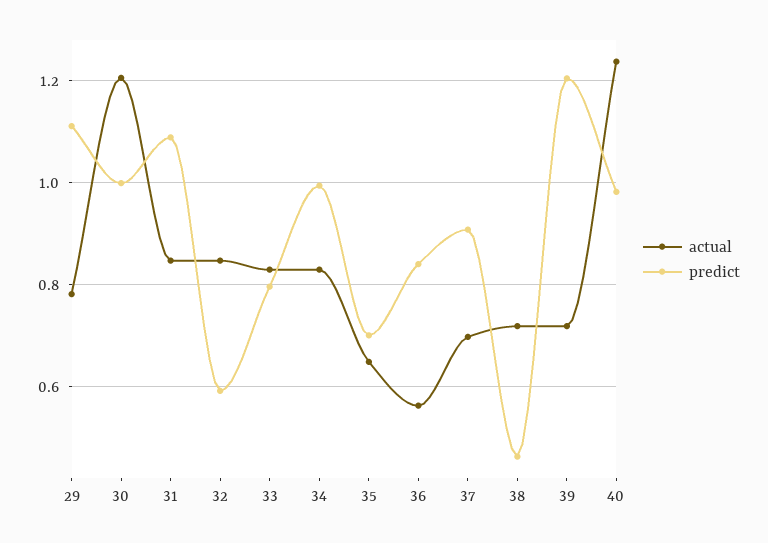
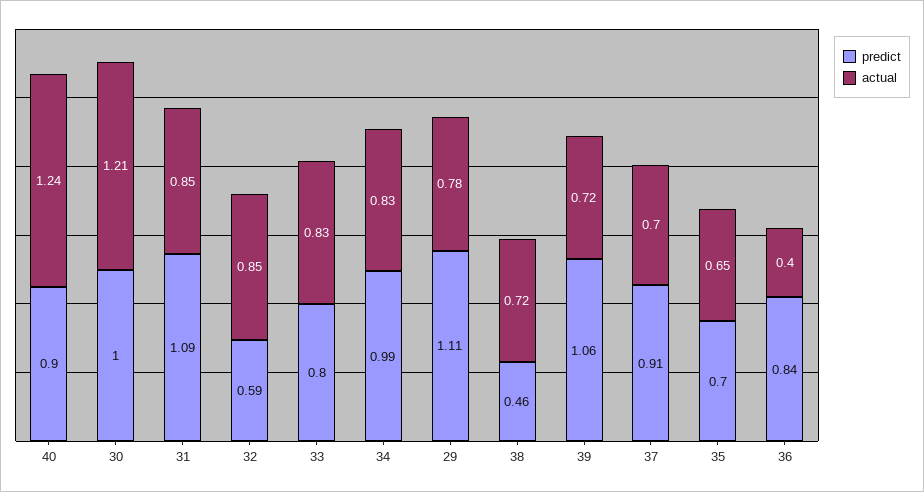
  {
    "actual": {
      "29": 0.78,
      "30": 1.21,
      "31": 0.85,
      "32": 0.85,
      "33": 0.83,
      "34": 0.83,
      "35": 0.65,
-     "36": 0.56,
+     "36": 0.4,
      "37": 0.7,
      "38": 0.72,
      "39": 0.72,
      "40": 1.24
    },
    "predict": {
      "29": 1.11,
      "30": 1,
      "31": 1.09,
      "32": 0.59,
      "33": 0.8,
      "34": 0.99,
      "35": 0.7,
      "36": 0.84,
      "37": 0.91,
      "38": 0.46,
-     "39": 1.2,
+     "39": 1.06,
-     "40": 0.98
+     "40": 0.9
    }
  }

